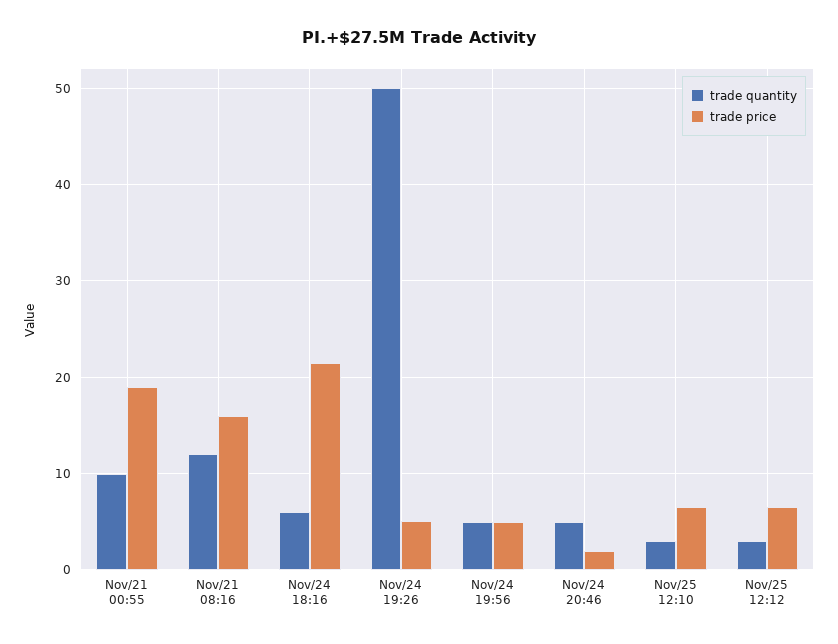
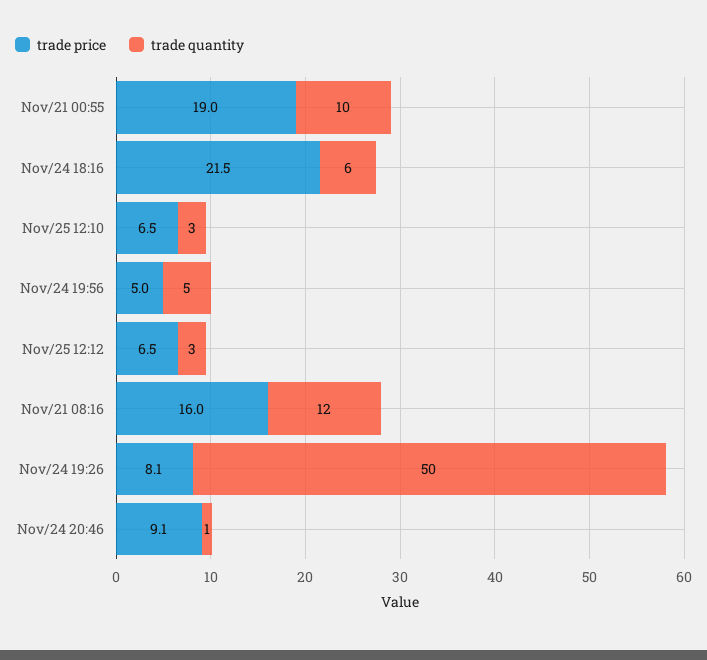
  {
    "trade quantity": {
      "Nov/21 00:55": 10,
      "Nov/21 08:16": 12,
      "Nov/24 18:16": 6,
      "Nov/24 19:26": 50,
      "Nov/24 19:56": 5,
-     "Nov/24 20:46": 5,
+     "Nov/24 20:46": 1,
      "Nov/25 12:10": 3,
      "Nov/25 12:12": 3
    },
    "trade price": {
      "Nov/21 00:55": 19,
      "Nov/21 08:16": 16,
      "Nov/24 18:16": 21.5,
-     "Nov/24 19:26": 5,
+     "Nov/24 19:26": 8.1,
      "Nov/24 19:56": 5,
-     "Nov/24 20:46": 2,
+     "Nov/24 20:46": 9.1,
      "Nov/25 12:10": 6.5,
      "Nov/25 12:12": 6.5
    }
  }

